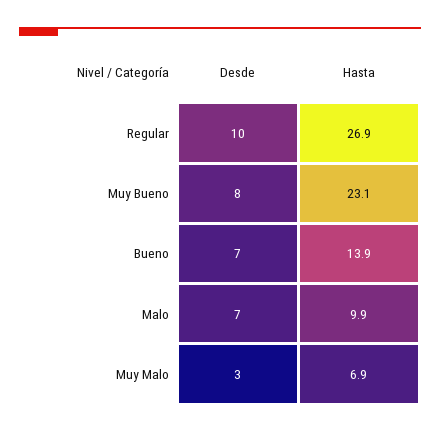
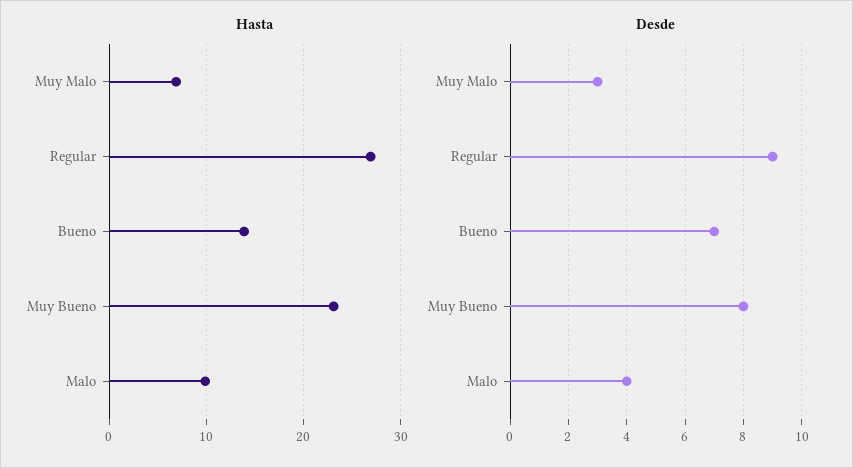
  {
    "Desde": {
-     "Regular": 10,
+     "Regular": 9,
      "Muy Bueno": 8,
      "Bueno": 7,
-     "Malo": 7,
+     "Malo": 4,
      "Muy Malo": 3
    },
    "Hasta": {
      "Regular": 26.9,
      "Muy Bueno": 23.1,
      "Bueno": 13.9,
      "Malo": 9.9,
      "Muy Malo": 6.9
    }
  }

